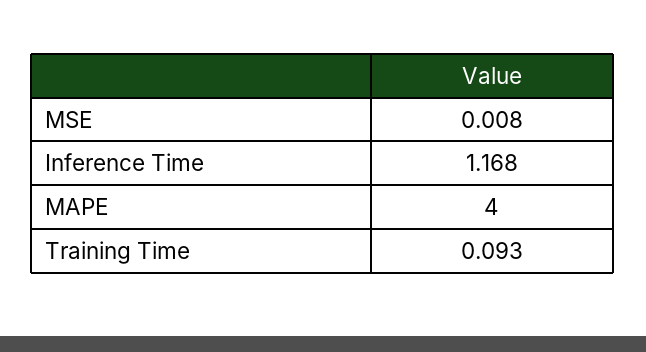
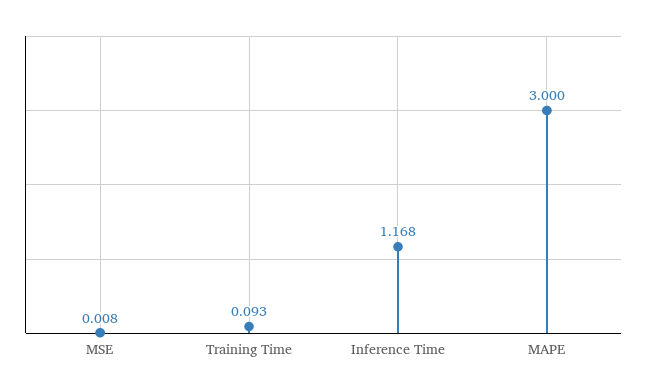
  {
    "MSE": 0.008,
    "Inference Time": 1.168,
-   "MAPE": 4,
+   "MAPE": 3,
    "Training Time": 0.093
  }

